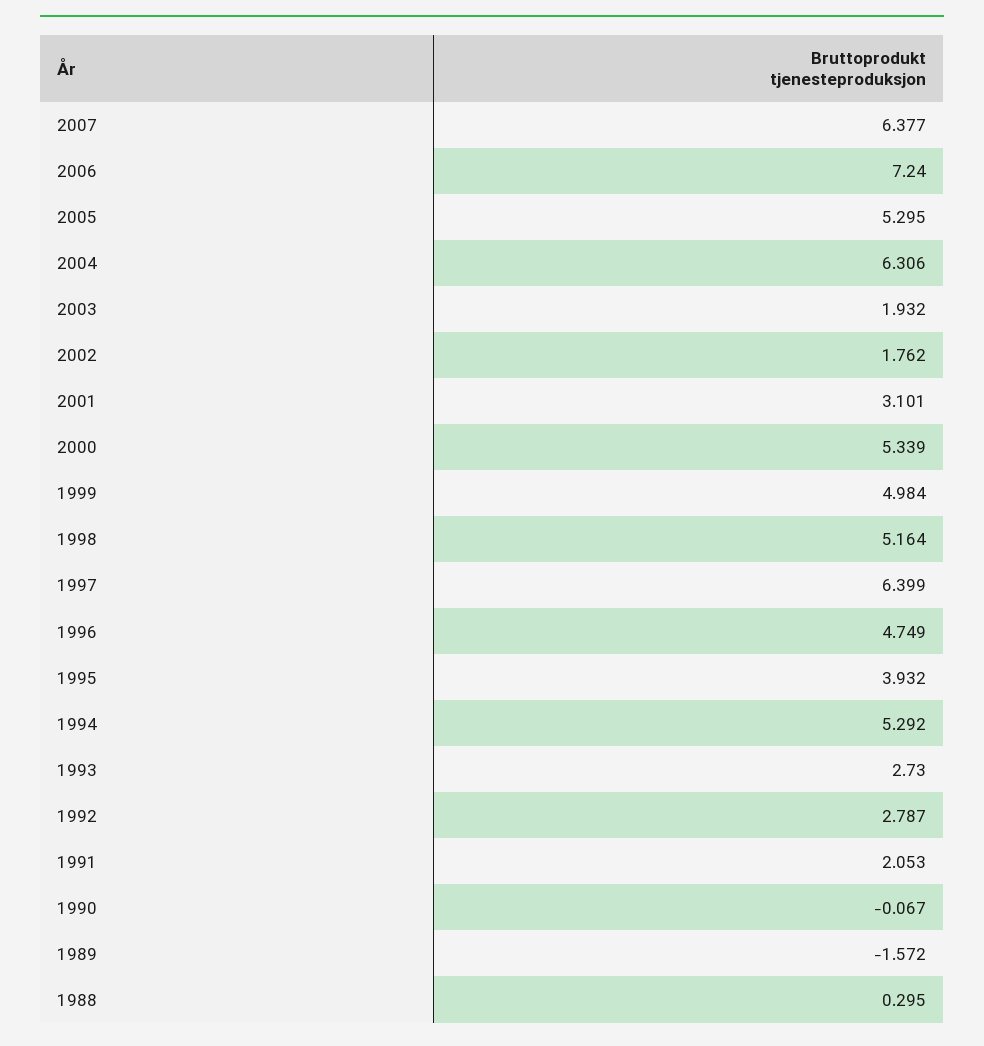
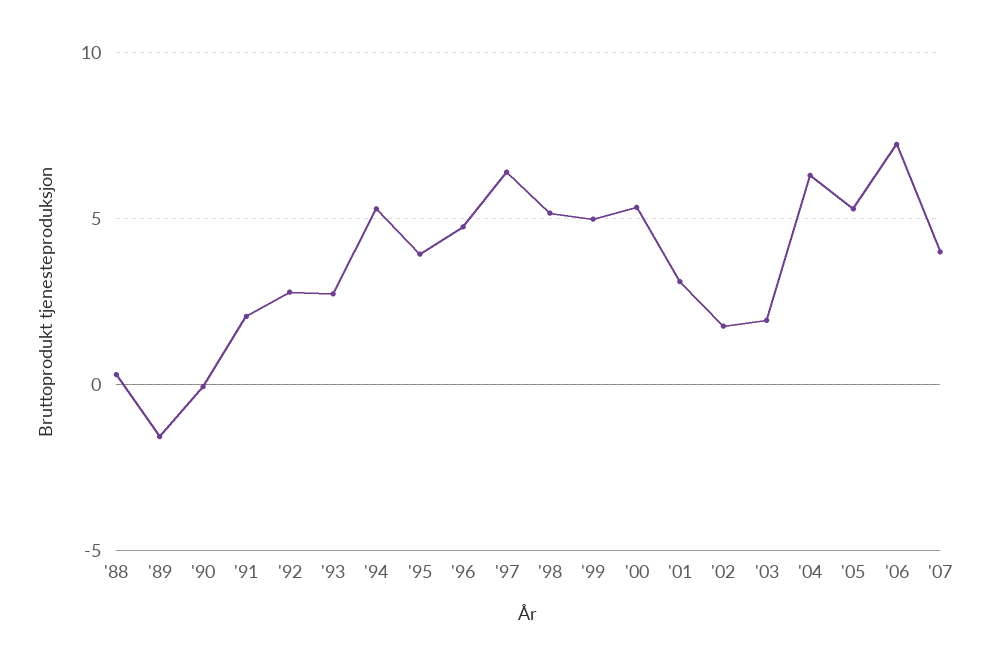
  {
-   "2007": 6.377,
+   "2007": 4,
    "2006": 7.24,
    "2005": 5.295,
    "2004": 6.306,
    "2003": 1.932,
    "2002": 1.762,
    "2001": 3.101,
    "2000": 5.339,
    "1999": 4.984,
    "1998": 5.164,
    "1997": 6.399,
    "1996": 4.749,
    "1995": 3.932,
    "1994": 5.292,
    "1993": 2.73,
    "1992": 2.787,
    "1991": 2.053,
    "1990": -0.067,
    "1989": -1.572,
    "1988": 0.295
  }

